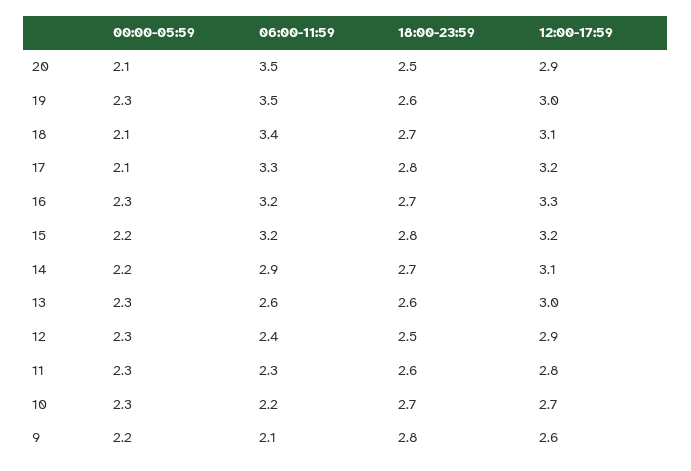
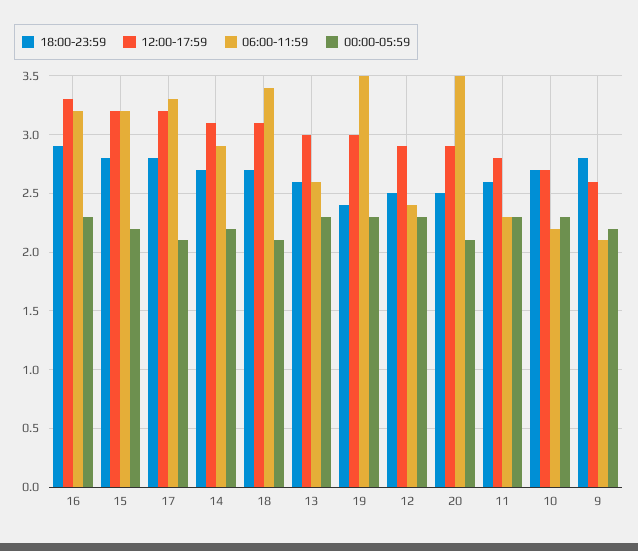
  {
    "00:00-05:59": {
      "20": 2.1,
      "19": 2.3,
      "18": 2.1,
      "17": 2.1,
      "16": 2.3,
      "15": 2.2,
      "14": 2.2,
      "13": 2.3,
      "12": 2.3,
      "11": 2.3,
      "10": 2.3,
      "9": 2.2
    },
    "06:00-11:59": {
      "20": 3.5,
      "19": 3.5,
      "18": 3.4,
      "17": 3.3,
      "16": 3.2,
      "15": 3.2,
      "14": 2.9,
      "13": 2.6,
      "12": 2.4,
      "11": 2.3,
      "10": 2.2,
      "9": 2.1
    },
    "18:00-23:59": {
      "20": 2.5,
-     "19": 2.6,
+     "19": 2.4,
      "18": 2.7,
      "17": 2.8,
-     "16": 2.7,
+     "16": 2.9,
      "15": 2.8,
      "14": 2.7,
      "13": 2.6,
      "12": 2.5,
      "11": 2.6,
      "10": 2.7,
      "9": 2.8
    },
    "12:00-17:59": {
      "20": 2.9,
      "19": 3,
      "18": 3.1,
      "17": 3.2,
      "16": 3.3,
      "15": 3.2,
      "14": 3.1,
      "13": 3,
      "12": 2.9,
      "11": 2.8,
      "10": 2.7,
      "9": 2.6
    }
  }

